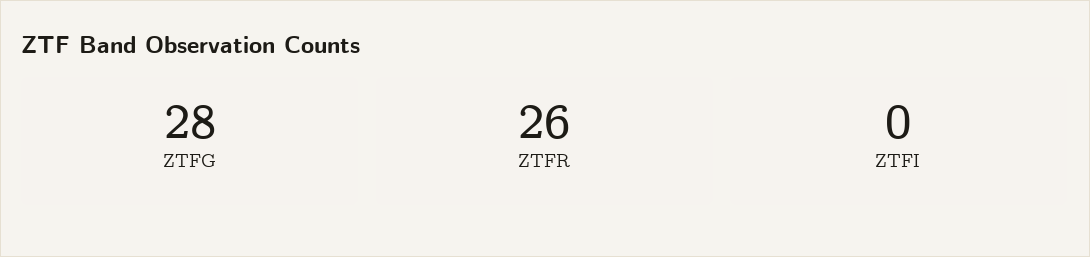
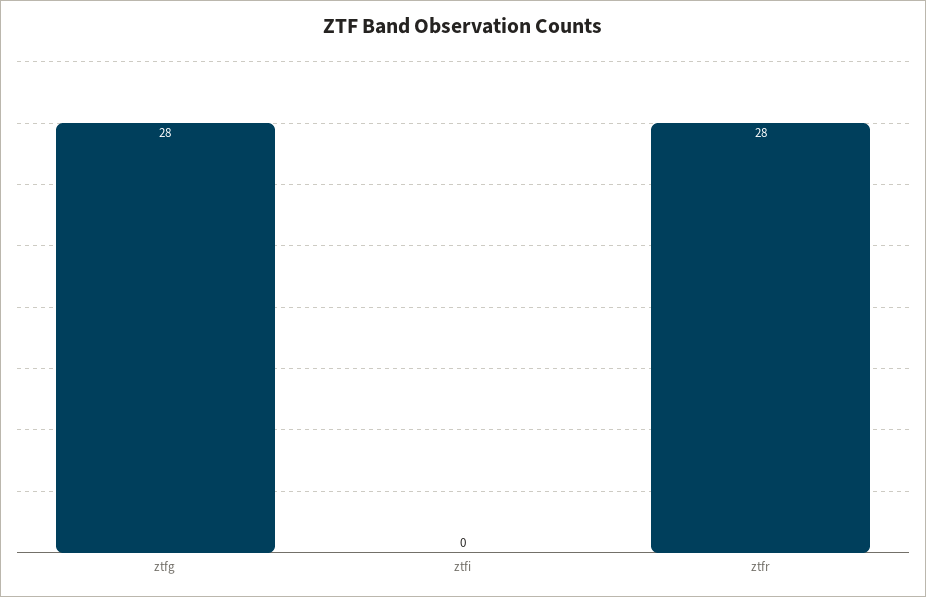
  {
    "ZTFG": 28,
-   "ZTFR": 26,
+   "ZTFR": 28,
    "ZTFI": 0
  }

